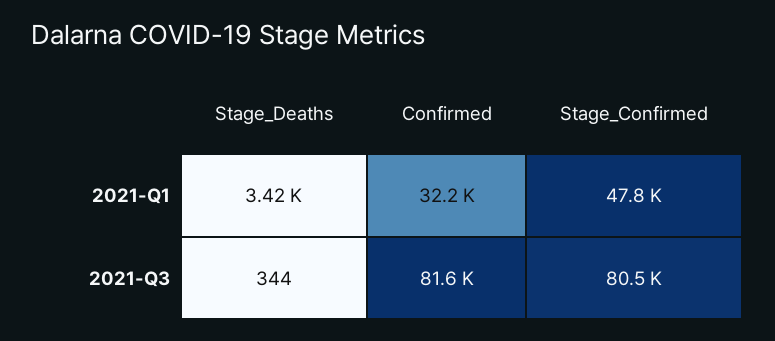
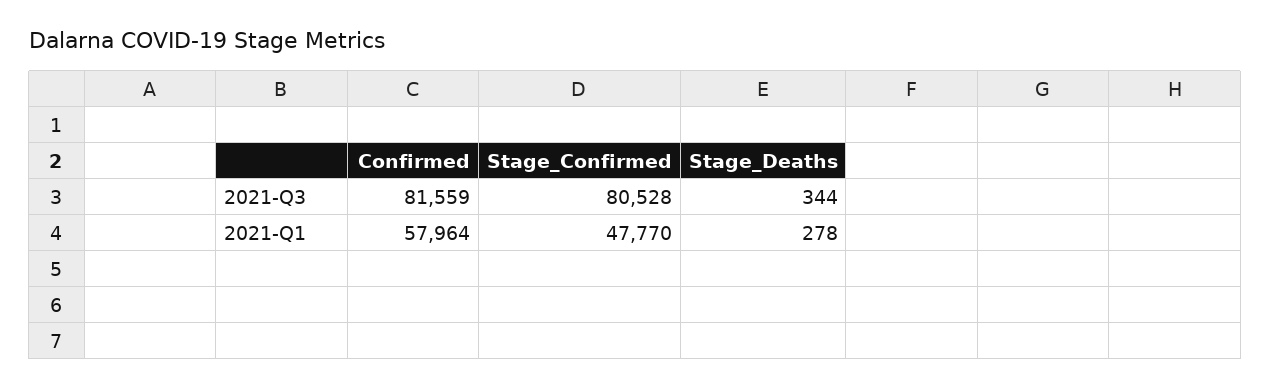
  {
    "Stage_Deaths": {
-     "2021-Q1": 3420,
+     "2021-Q1": 278,
      "2021-Q3": 344
    },
    "Confirmed": {
-     "2021-Q1": 32200,
+     "2021-Q1": 57964,
      "2021-Q3": 81559
    },
    "Stage_Confirmed": {
      "2021-Q1": 47770,
      "2021-Q3": 80528
    }
  }

